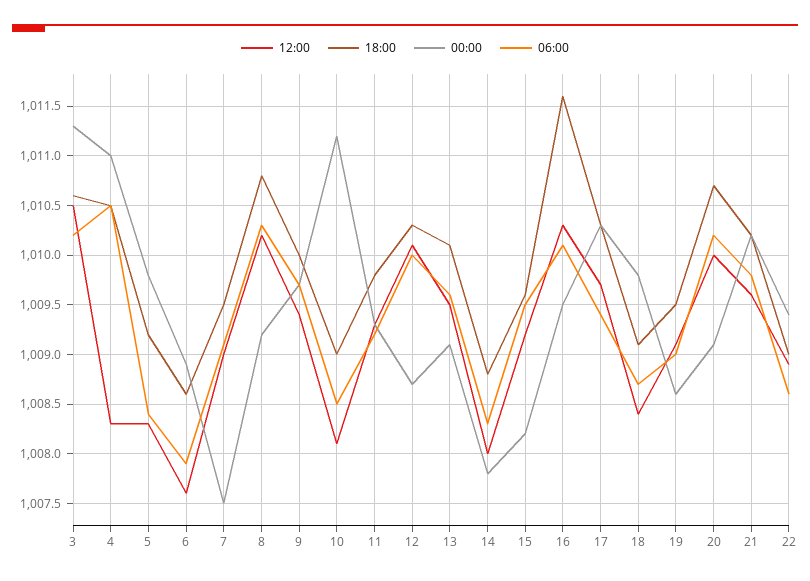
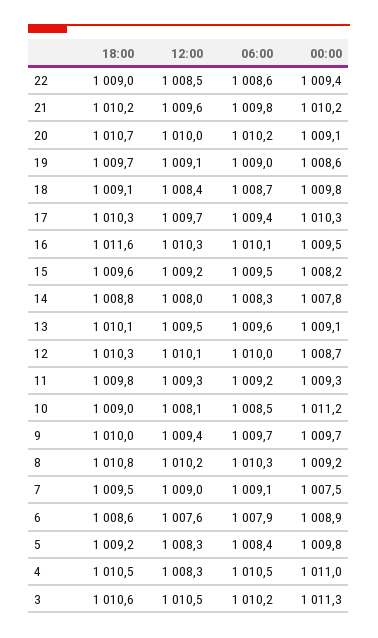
  {
    "12:00": {
      "3": 1010.5,
      "4": 1008.3,
      "5": 1008.3,
      "6": 1007.6,
      "7": 1009,
      "8": 1010.2,
      "9": 1009.4,
      "10": 1008.1,
      "11": 1009.3,
      "12": 1010.1,
      "13": 1009.5,
      "14": 1008,
      "15": 1009.2,
      "16": 1010.3,
      "17": 1009.7,
      "18": 1008.4,
      "19": 1009.1,
      "20": 1010,
      "21": 1009.6,
-     "22": 1008.9
+     "22": 1008.5
    },
    "18:00": {
      "3": 1010.6,
      "4": 1010.5,
      "5": 1009.2,
      "6": 1008.6,
      "7": 1009.5,
      "8": 1010.8,
      "9": 1010,
      "10": 1009,
      "11": 1009.8,
      "12": 1010.3,
      "13": 1010.1,
      "14": 1008.8,
      "15": 1009.6,
      "16": 1011.6,
      "17": 1010.3,
      "18": 1009.1,
-     "19": 1009.5,
+     "19": 1009.7,
      "20": 1010.7,
      "21": 1010.2,
      "22": 1009
    },
    "00:00": {
      "3": 1011.3,
      "4": 1011,
      "5": 1009.8,
      "6": 1008.9,
      "7": 1007.5,
      "8": 1009.2,
      "9": 1009.7,
      "10": 1011.2,
      "11": 1009.3,
      "12": 1008.7,
      "13": 1009.1,
      "14": 1007.8,
      "15": 1008.2,
      "16": 1009.5,
      "17": 1010.3,
      "18": 1009.8,
      "19": 1008.6,
      "20": 1009.1,
      "21": 1010.2,
      "22": 1009.4
    },
    "06:00": {
      "3": 1010.2,
      "4": 1010.5,
      "5": 1008.4,
      "6": 1007.9,
      "7": 1009.1,
      "8": 1010.3,
      "9": 1009.7,
      "10": 1008.5,
      "11": 1009.2,
      "12": 1010,
      "13": 1009.6,
      "14": 1008.3,
      "15": 1009.5,
      "16": 1010.1,
      "17": 1009.4,
      "18": 1008.7,
      "19": 1009,
      "20": 1010.2,
      "21": 1009.8,
      "22": 1008.6
    }
  }

